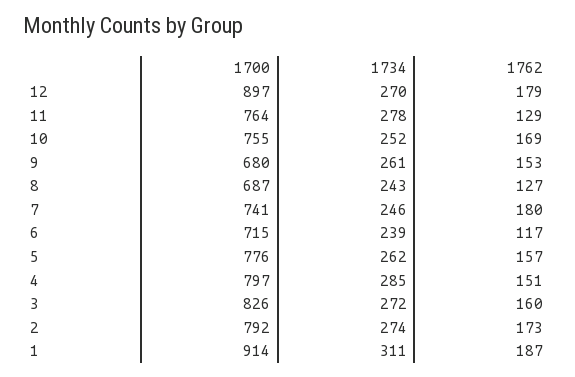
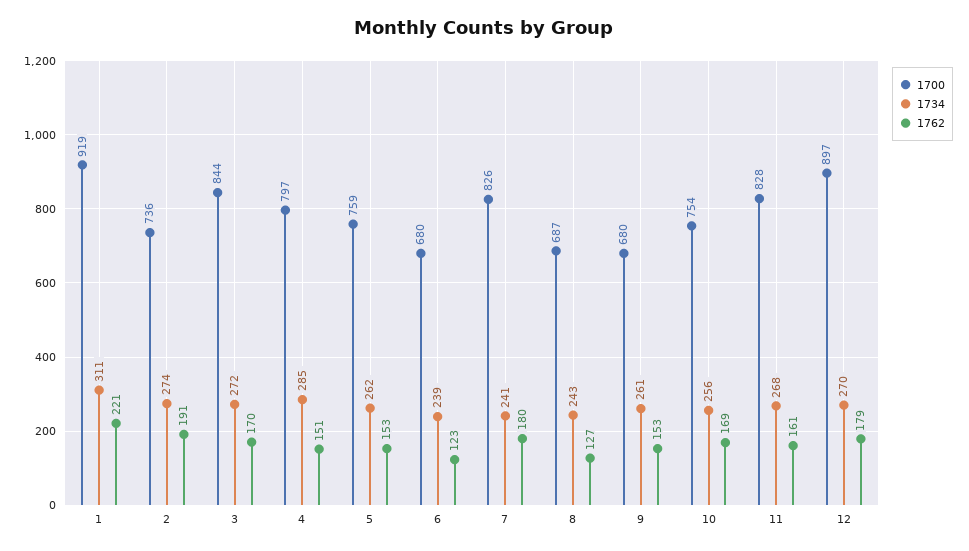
  {
    "1700": {
      "12": 897,
-     "11": 764,
+     "11": 828,
-     "10": 755,
+     "10": 754,
      "9": 680,
      "8": 687,
-     "7": 741,
+     "7": 826,
-     "6": 715,
+     "6": 680,
-     "5": 776,
+     "5": 759,
      "4": 797,
-     "3": 826,
+     "3": 844,
-     "2": 792,
+     "2": 736,
-     "1": 914
+     "1": 919
    },
    "1734": {
      "12": 270,
-     "11": 278,
+     "11": 268,
-     "10": 252,
+     "10": 256,
      "9": 261,
      "8": 243,
-     "7": 246,
+     "7": 241,
      "6": 239,
      "5": 262,
      "4": 285,
      "3": 272,
      "2": 274,
      "1": 311
    },
    "1762": {
      "12": 179,
-     "11": 129,
+     "11": 161,
      "10": 169,
      "9": 153,
      "8": 127,
      "7": 180,
-     "6": 117,
+     "6": 123,
-     "5": 157,
+     "5": 153,
      "4": 151,
-     "3": 160,
+     "3": 170,
-     "2": 173,
+     "2": 191,
-     "1": 187
+     "1": 221
    }
  }

